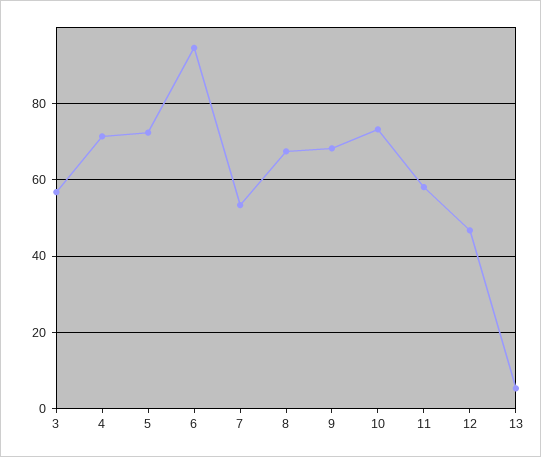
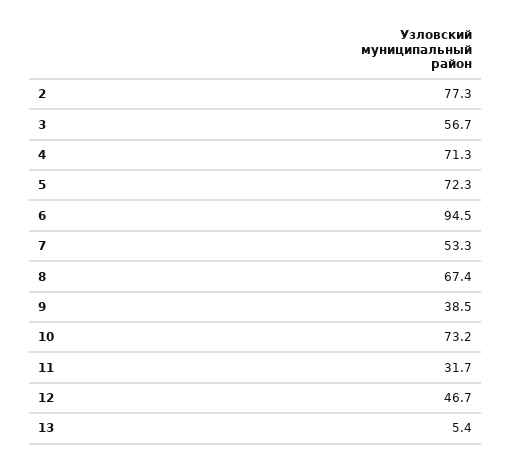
  {
    "3": 56.7,
    "4": 71.3,
    "5": 72.3,
    "6": 94.5,
    "7": 53.3,
    "8": 67.4,
-   "9": 68,
+   "9": 38.5,
    "10": 73.2,
-   "11": 58,
+   "11": 31.7,
    "12": 46.7,
-   "13": 5.4
+   "13": 5.4,
+   "2": 77.3
  }

